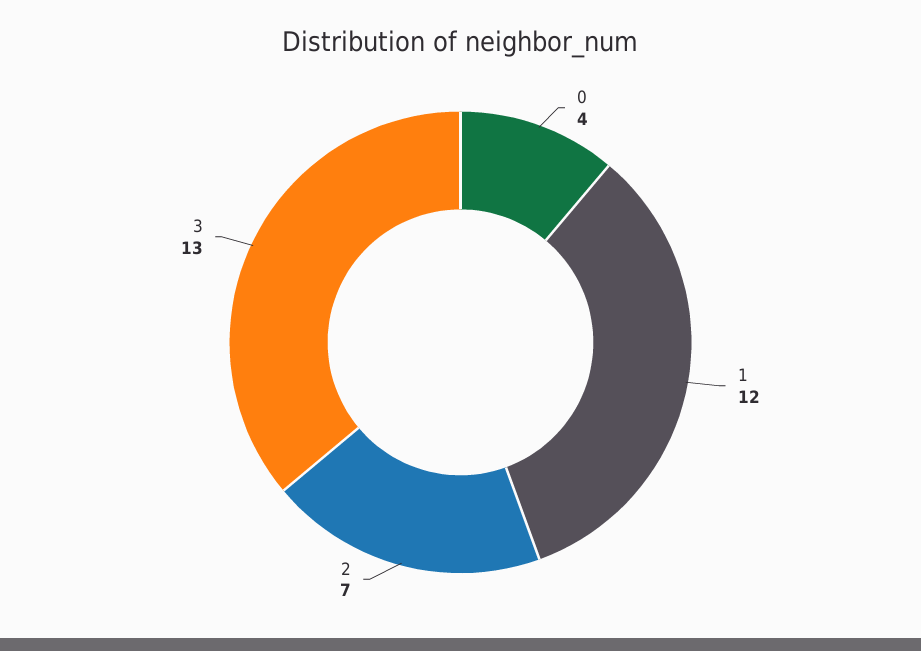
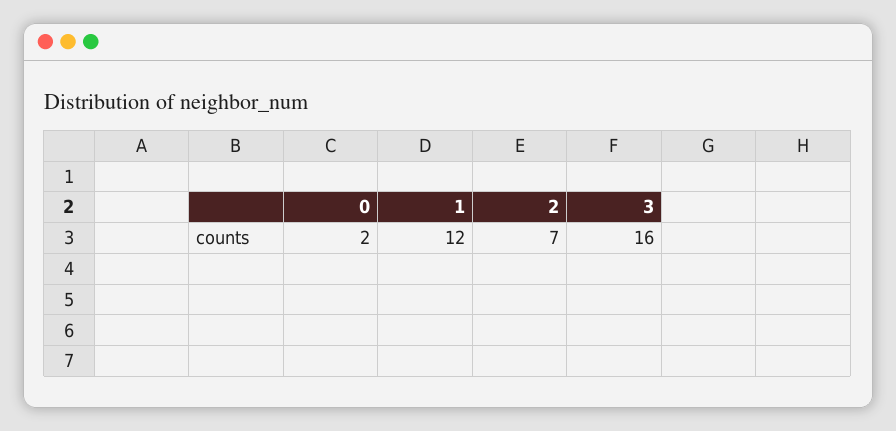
  {
-   "0": 4,
+   "0": 2,
    "1": 12,
    "2": 7,
-   "3": 13
+   "3": 16
  }

